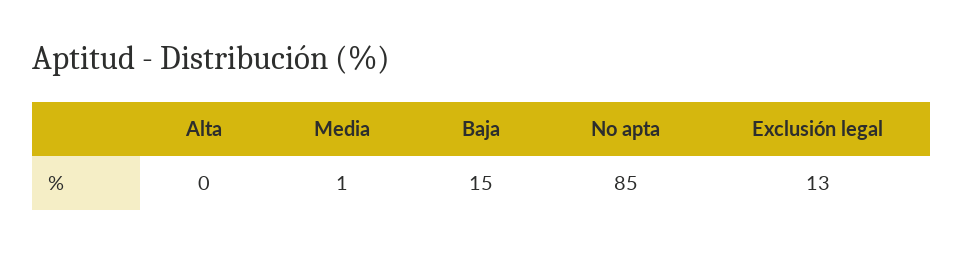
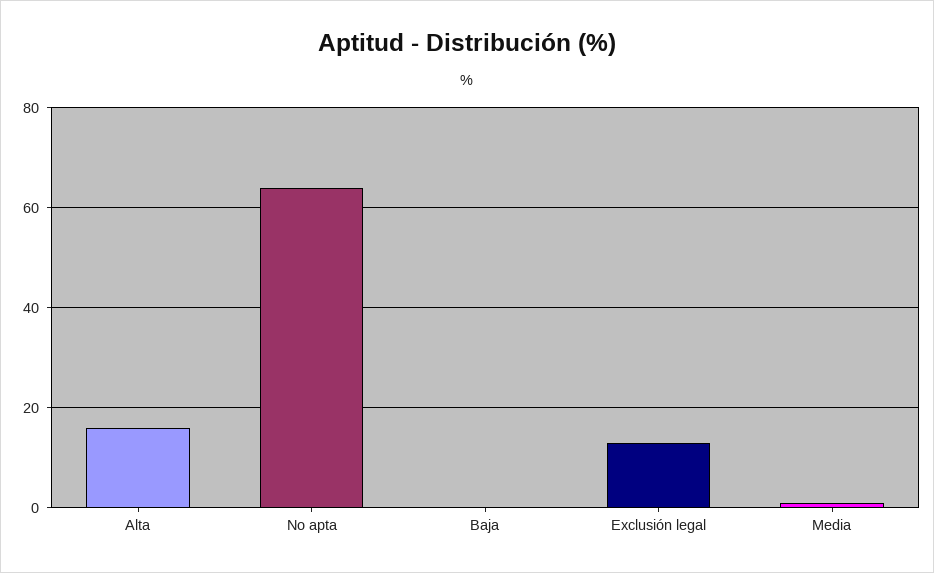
  {
-   "Alta": 0,
+   "Alta": 15,
    "Media": 1,
-   "Baja": 15,
+   "Baja": 0,
-   "No apta": 85,
+   "No apta": 65,
    "Exclusión legal": 13
  }

